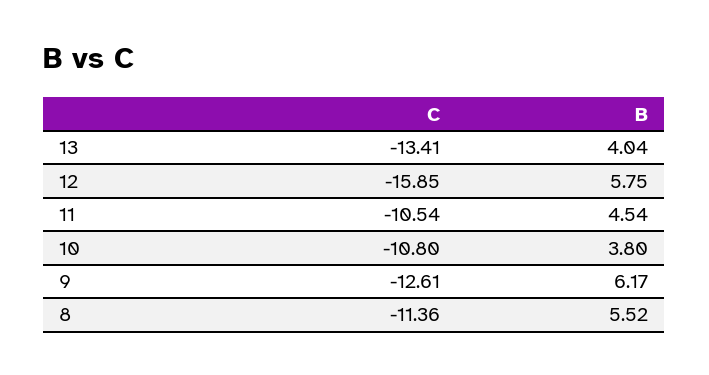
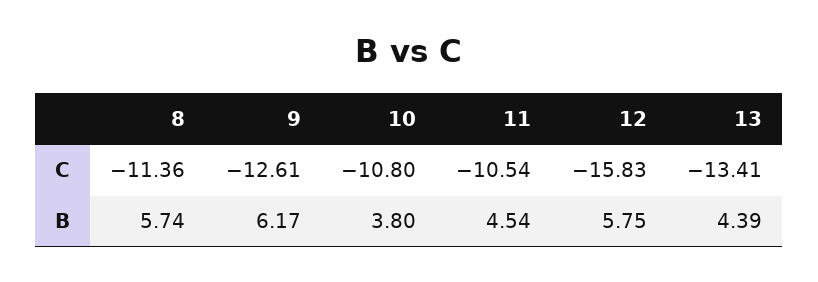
  {
    "C": {
      "13": -13.41,
-     "12": -15.85,
+     "12": -15.83,
      "11": -10.54,
      "10": -10.8,
      "9": -12.61,
      "8": -11.36
    },
    "B": {
-     "13": 4.04,
+     "13": 4.39,
      "12": 5.75,
      "11": 4.54,
      "10": 3.8,
      "9": 6.17,
-     "8": 5.52
+     "8": 5.74
    }
  }

